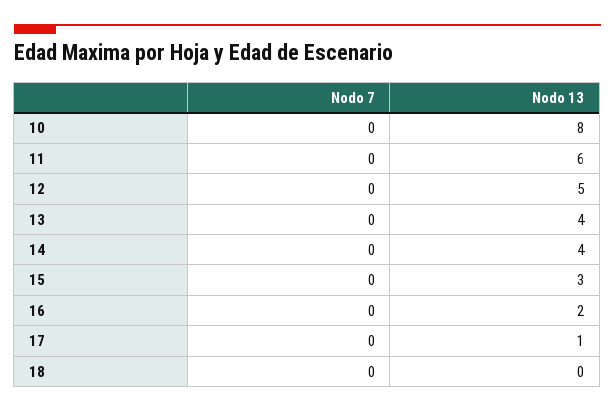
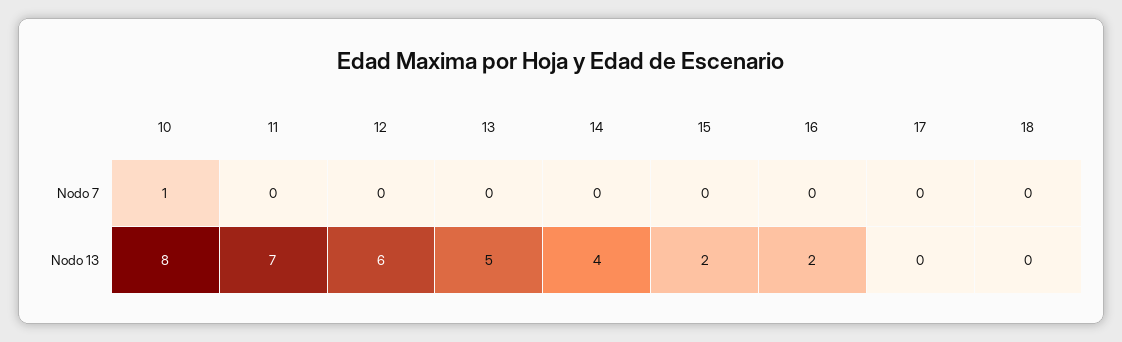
  {
    "Nodo 7": {
-     "10": 0,
+     "10": 1,
      "11": 0,
      "12": 0,
      "13": 0,
      "14": 0,
      "15": 0,
      "16": 0,
      "17": 0,
      "18": 0
    },
    "Nodo 13": {
      "10": 8,
-     "11": 6,
+     "11": 7,
-     "12": 5,
+     "12": 6,
-     "13": 4,
+     "13": 5,
      "14": 4,
-     "15": 3,
+     "15": 2,
      "16": 2,
-     "17": 1,
+     "17": 0,
      "18": 0
    }
  }

